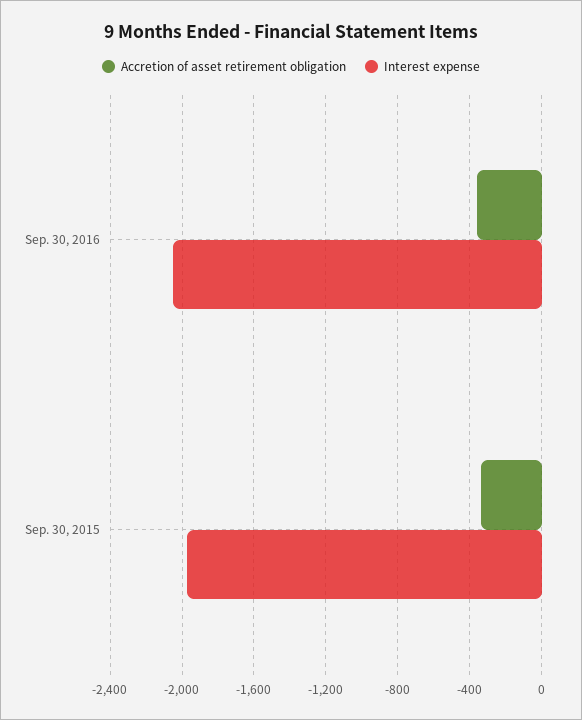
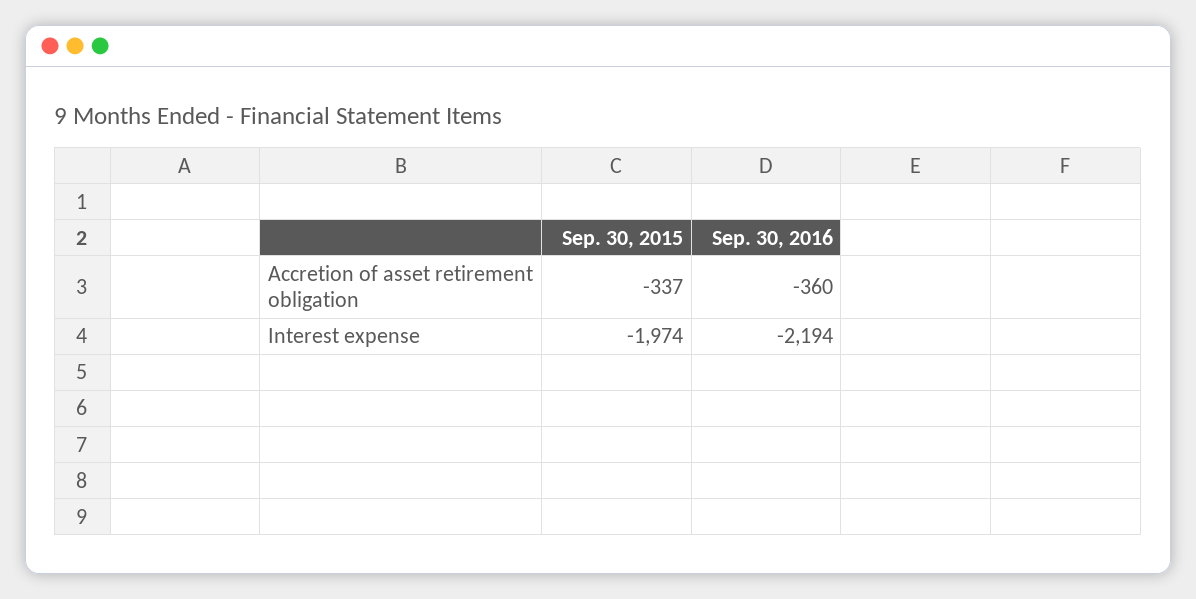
  {
    "Accretion of asset retirement obligation": {
      "Sep. 30, 2016": -360,
      "Sep. 30, 2015": -337
    },
    "Interest expense": {
-     "Sep. 30, 2016": -2050,
+     "Sep. 30, 2016": -2194,
      "Sep. 30, 2015": -1974
    }
  }

